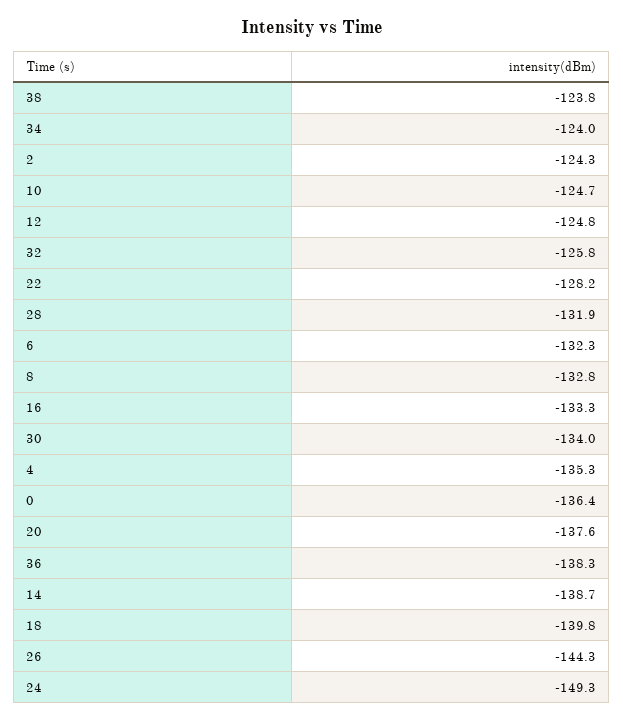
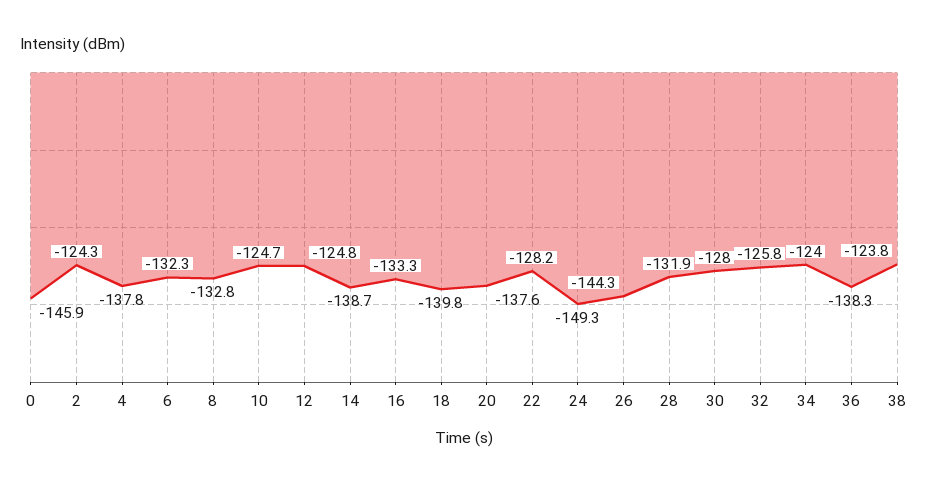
  {
    "38": -123.8,
    "34": -124,
    "2": -124.3,
    "10": -124.7,
    "12": -124.8,
    "32": -125.8,
    "22": -128.2,
    "28": -131.9,
    "6": -132.3,
    "8": -132.8,
    "16": -133.3,
-   "30": -134,
+   "30": -128,
-   "4": -135.3,
+   "4": -137.8,
-   "0": -136.4,
+   "0": -145.9,
    "20": -137.6,
    "36": -138.3,
    "14": -138.7,
    "18": -139.8,
    "26": -144.3,
    "24": -149.3
  }

